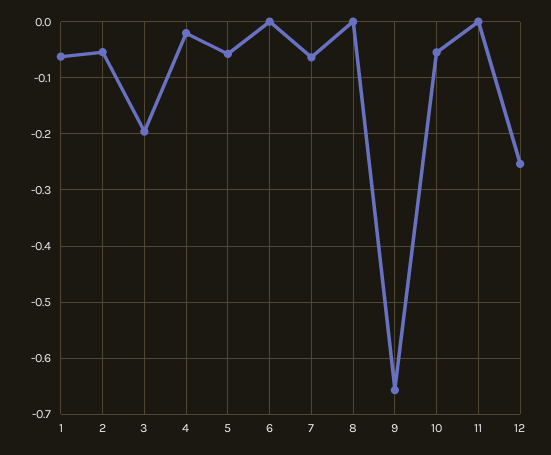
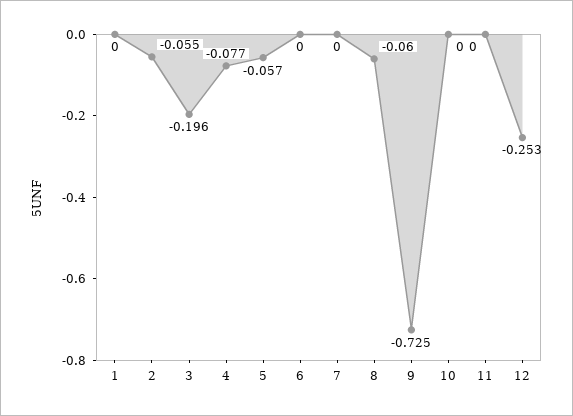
  {
-   "1": -0.06,
+   "1": 0,
    "2": -0.055,
    "3": -0.196,
-   "4": -0.02,
+   "4": -0.077,
    "5": -0.057,
    "6": 0,
-   "7": -0.06,
+   "7": 0,
-   "8": 0,
+   "8": -0.06,
-   "9": -0.66,
+   "9": -0.725,
-   "10": -0.06,
+   "10": 0,
    "11": 0,
    "12": -0.253
  }

